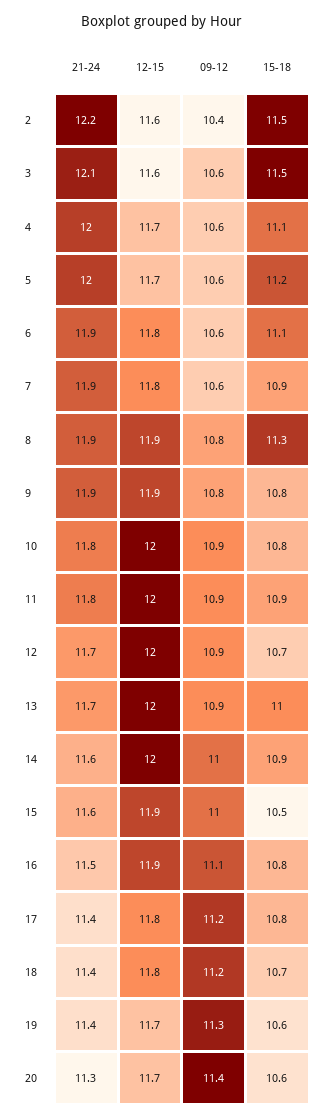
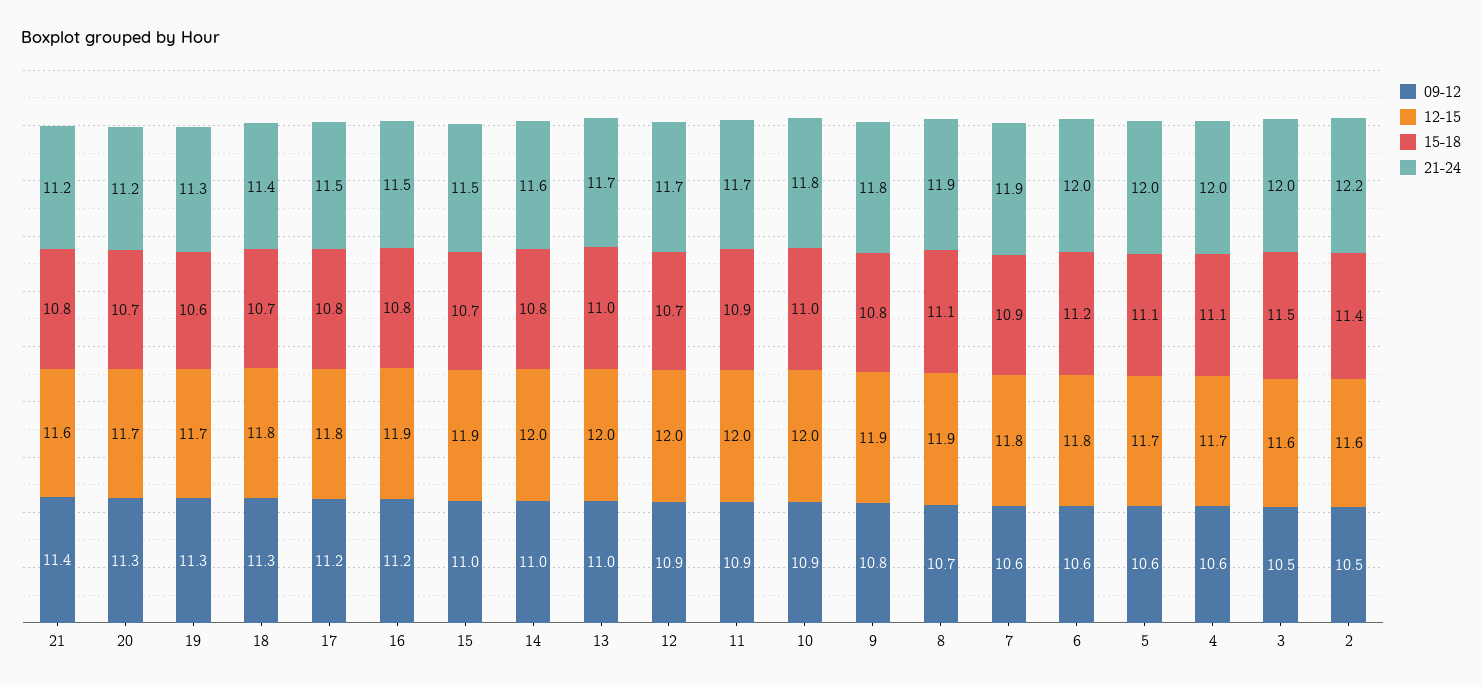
  {
    "21-24": {
      "2": 12.2,
-     "3": 12.1,
+     "3": 12,
      "4": 12,
      "5": 12,
-     "6": 11.9,
+     "6": 12,
      "7": 11.9,
      "8": 11.9,
-     "9": 11.9,
+     "9": 11.8,
      "10": 11.8,
-     "11": 11.8,
+     "11": 11.7,
      "12": 11.7,
      "13": 11.7,
      "14": 11.6,
-     "15": 11.6,
+     "15": 11.5,
      "16": 11.5,
-     "17": 11.4,
+     "17": 11.5,
      "18": 11.4,
-     "19": 11.4,
+     "19": 11.3,
-     "20": 11.3
+     "20": 11.2,
+     "21": 11.2
    },
    "12-15": {
      "2": 11.6,
      "3": 11.6,
      "4": 11.7,
      "5": 11.7,
      "6": 11.8,
      "7": 11.8,
      "8": 11.9,
      "9": 11.9,
      "10": 12,
      "11": 12,
      "12": 12,
      "13": 12,
      "14": 12,
      "15": 11.9,
      "16": 11.9,
      "17": 11.8,
      "18": 11.8,
      "19": 11.7,
-     "20": 11.7
+     "20": 11.7,
+     "21": 11.6
    },
    "09-12": {
-     "2": 10.4,
+     "2": 10.5,
-     "3": 10.6,
+     "3": 10.5,
      "4": 10.6,
      "5": 10.6,
      "6": 10.6,
      "7": 10.6,
-     "8": 10.8,
+     "8": 10.7,
      "9": 10.8,
      "10": 10.9,
      "11": 10.9,
      "12": 10.9,
-     "13": 10.9,
+     "13": 11,
      "14": 11,
      "15": 11,
-     "16": 11.1,
+     "16": 11.2,
      "17": 11.2,
-     "18": 11.2,
+     "18": 11.3,
      "19": 11.3,
-     "20": 11.4
+     "20": 11.3,
+     "21": 11.4
    },
    "15-18": {
-     "2": 11.5,
+     "2": 11.4,
      "3": 11.5,
      "4": 11.1,
-     "5": 11.2,
+     "5": 11.1,
-     "6": 11.1,
+     "6": 11.2,
      "7": 10.9,
-     "8": 11.3,
+     "8": 11.1,
      "9": 10.8,
-     "10": 10.8,
+     "10": 11,
      "11": 10.9,
      "12": 10.7,
      "13": 11,
-     "14": 10.9,
+     "14": 10.8,
-     "15": 10.5,
+     "15": 10.7,
      "16": 10.8,
      "17": 10.8,
      "18": 10.7,
      "19": 10.6,
-     "20": 10.6
+     "20": 10.7,
+     "21": 10.8
    }
  }

